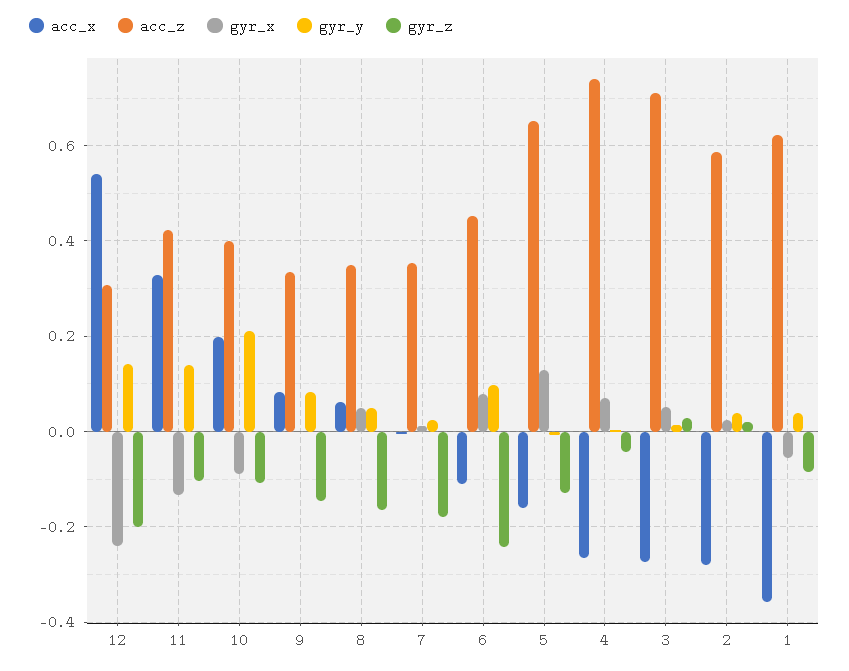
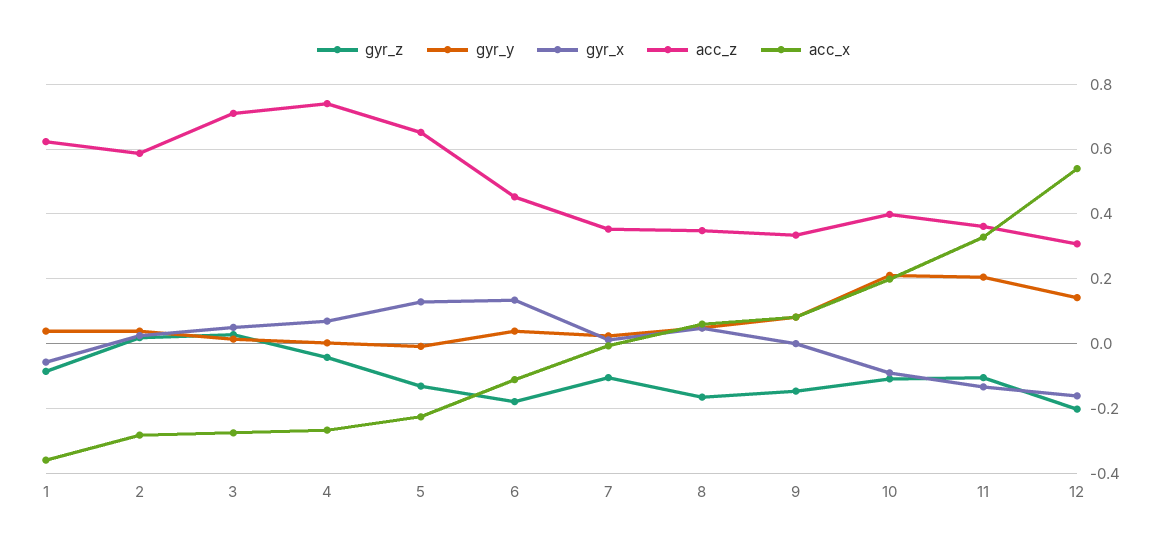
  {
    "acc_x": {
      "12": 0.54,
      "11": 0.32,
      "10": 0.2,
      "9": 0.08,
      "8": 0.06,
      "7": 0,
      "6": -0.12,
-     "5": -0.16,
+     "5": -0.22,
      "4": -0.26,
      "3": -0.28,
      "2": -0.28,
      "1": -0.36
    },
    "acc_z": {
      "12": 0.3,
-     "11": 0.42,
+     "11": 0.36,
      "10": 0.4,
      "9": 0.34,
      "8": 0.34,
      "7": 0.36,
      "6": 0.46,
      "5": 0.66,
      "4": 0.74,
      "3": 0.72,
      "2": 0.58,
      "1": 0.62
    },
    "gyr_x": {
-     "12": -0.24,
+     "12": -0.16,
      "11": -0.14,
      "10": -0.08,
      "9": 0,
      "8": 0.04,
      "7": 0.02,
-     "6": 0.08,
+     "6": 0.14,
      "5": 0.12,
      "4": 0.06,
      "3": 0.06,
      "2": 0.02,
      "1": -0.06
    },
    "gyr_y": {
      "12": 0.14,
-     "11": 0.14,
+     "11": 0.2,
      "10": 0.22,
      "9": 0.08,
      "8": 0.04,
      "7": 0.02,
-     "6": 0.1,
+     "6": 0.04,
      "5": 0,
      "4": 0,
      "3": 0.02,
      "2": 0.04,
      "1": 0.04
    },
    "gyr_z": {
      "12": -0.2,
      "11": -0.1,
      "10": -0.1,
      "9": -0.14,
      "8": -0.16,
-     "7": -0.18,
+     "7": -0.1,
-     "6": -0.24,
+     "6": -0.18,
      "5": -0.14,
      "4": -0.04,
      "3": 0.02,
      "2": 0.02,
      "1": -0.08
    }
  }

